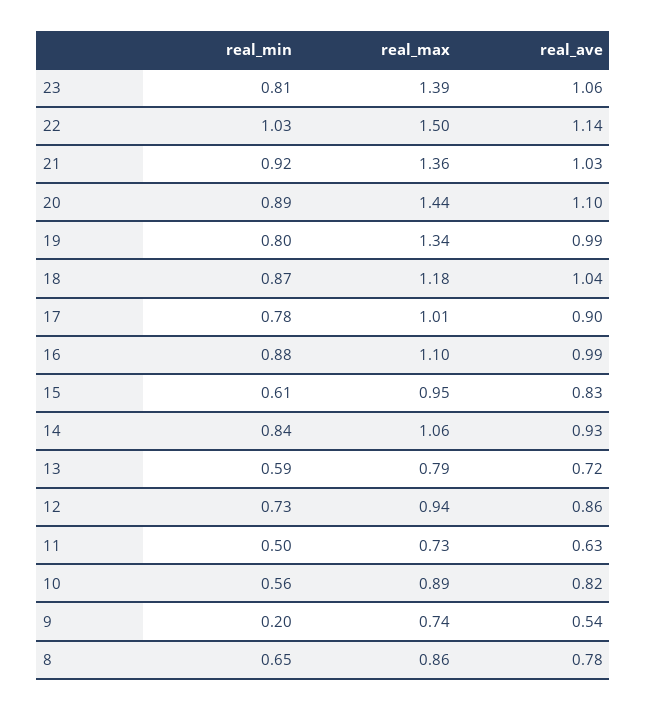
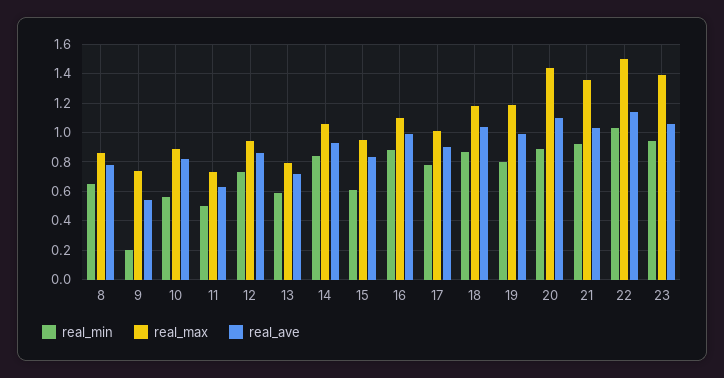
  {
    "real_min": {
-     "23": 0.81,
+     "23": 0.95,
      "22": 1.03,
      "21": 0.92,
      "20": 0.89,
      "19": 0.8,
      "18": 0.87,
      "17": 0.78,
      "16": 0.88,
      "15": 0.61,
      "14": 0.84,
      "13": 0.59,
      "12": 0.73,
      "11": 0.5,
      "10": 0.56,
      "9": 0.2,
      "8": 0.65
    },
    "real_max": {
      "23": 1.39,
      "22": 1.5,
      "21": 1.36,
      "20": 1.44,
-     "19": 1.34,
+     "19": 1.2,
      "18": 1.18,
      "17": 1.01,
      "16": 1.1,
      "15": 0.95,
      "14": 1.06,
      "13": 0.79,
      "12": 0.94,
      "11": 0.73,
      "10": 0.89,
      "9": 0.74,
      "8": 0.86
    },
    "real_ave": {
      "23": 1.06,
      "22": 1.14,
      "21": 1.03,
      "20": 1.1,
      "19": 0.99,
      "18": 1.04,
      "17": 0.9,
      "16": 0.99,
      "15": 0.83,
      "14": 0.93,
      "13": 0.72,
      "12": 0.86,
      "11": 0.63,
      "10": 0.82,
      "9": 0.54,
      "8": 0.78
    }
  }

